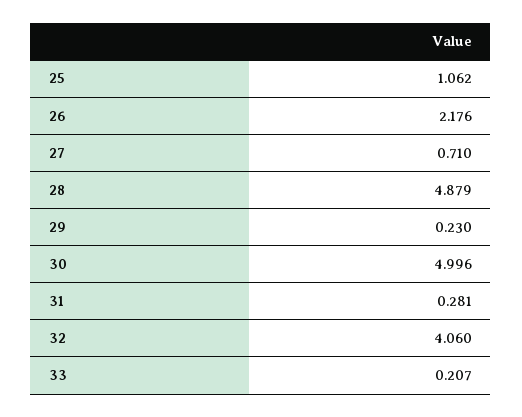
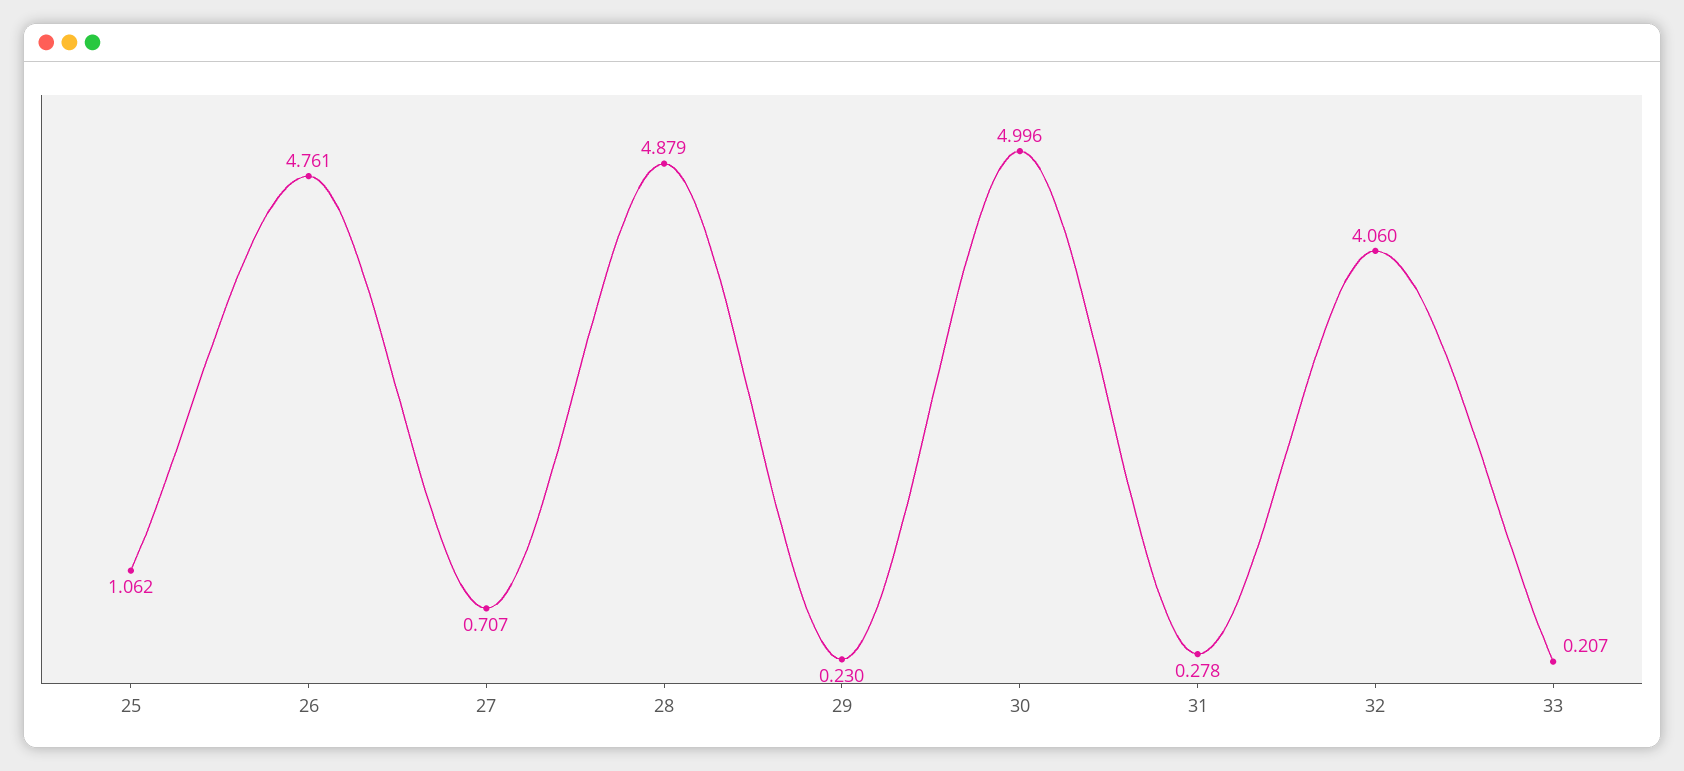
  {
    "25": 1.062,
-   "26": 2.176,
+   "26": 4.761,
-   "27": 0.71,
+   "27": 0.707,
    "28": 4.879,
    "29": 0.23,
    "30": 4.996,
-   "31": 0.281,
+   "31": 0.278,
    "32": 4.06,
    "33": 0.207
  }

